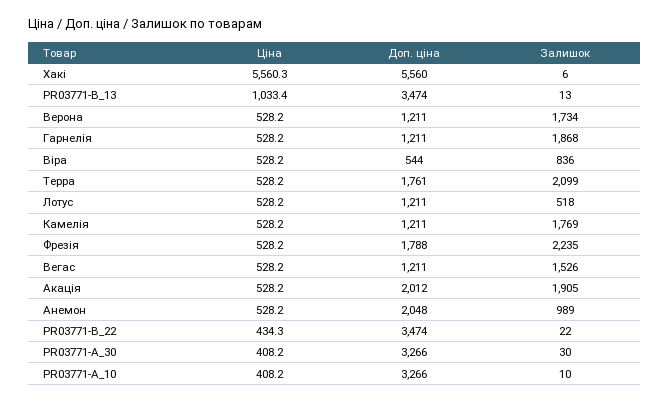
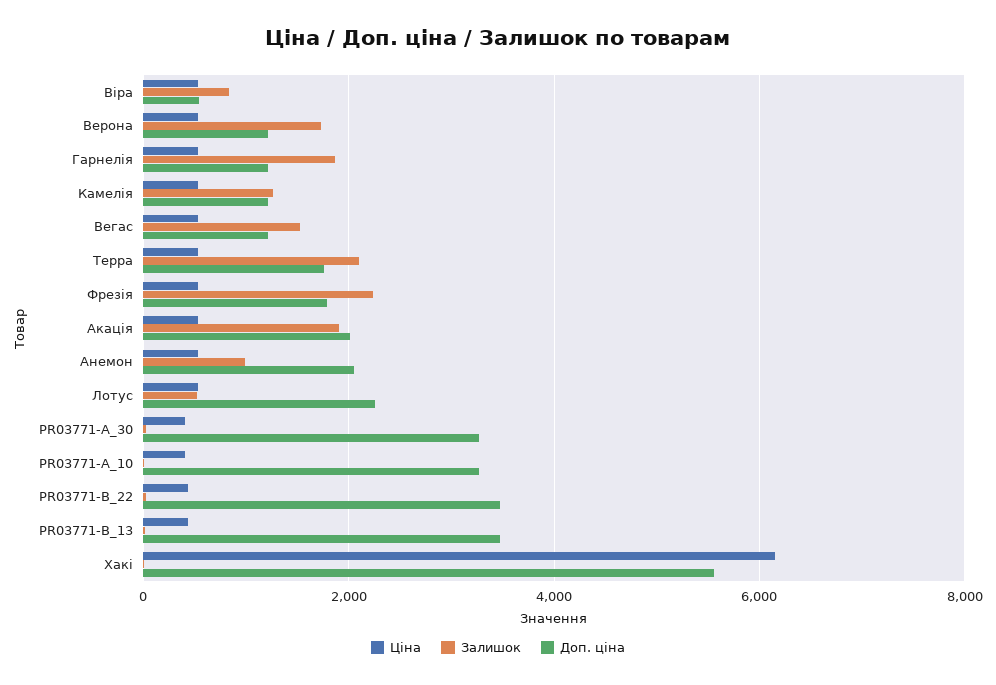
  {
    "Ціна": {
-     "Хакі": 5560.3,
+     "Хакі": 6200,
-     "PR03771-B_13": 1033.4,
+     "PR03771-B_13": 400,
      "Верона": 528.2,
      "Гарнелія": 528.2,
      "Віра": 528.2,
      "Терра": 528.2,
      "Лотус": 528.2,
      "Камелія": 528.2,
      "Фрезія": 528.2,
      "Вегас": 528.2,
      "Акація": 528.2,
      "Анемон": 528.2,
      "PR03771-B_22": 434.3,
      "PR03771-А_30": 408.2,
      "PR03771-А_10": 408.2
    },
    "Доп. ціна": {
      "Хакі": 5560,
      "PR03771-B_13": 3474,
      "Верона": 1211,
      "Гарнелія": 1211,
      "Віра": 544,
      "Терра": 1761,
-     "Лотус": 1211,
+     "Лотус": 2200,
      "Камелія": 1211,
      "Фрезія": 1788,
      "Вегас": 1211,
      "Акація": 2012,
      "Анемон": 2048,
      "PR03771-B_22": 3474,
      "PR03771-А_30": 3266,
      "PR03771-А_10": 3266
    },
    "Залишок": {
      "Хакі": 6,
      "PR03771-B_13": 13,
      "Верона": 1734,
      "Гарнелія": 1868,
      "Віра": 836,
      "Терра": 2099,
      "Лотус": 518,
-     "Камелія": 1769,
+     "Камелія": 1200,
      "Фрезія": 2235,
      "Вегас": 1526,
      "Акація": 1905,
      "Анемон": 989,
      "PR03771-B_22": 22,
      "PR03771-А_30": 30,
      "PR03771-А_10": 10
    }
  }

